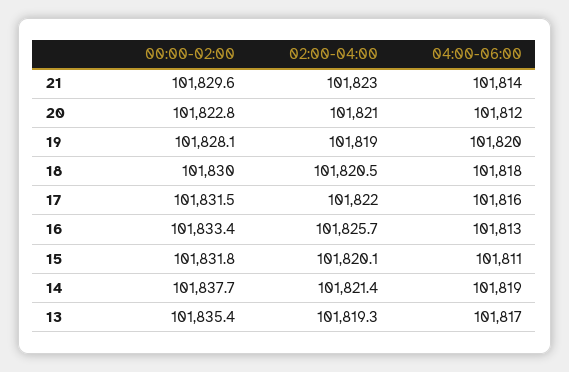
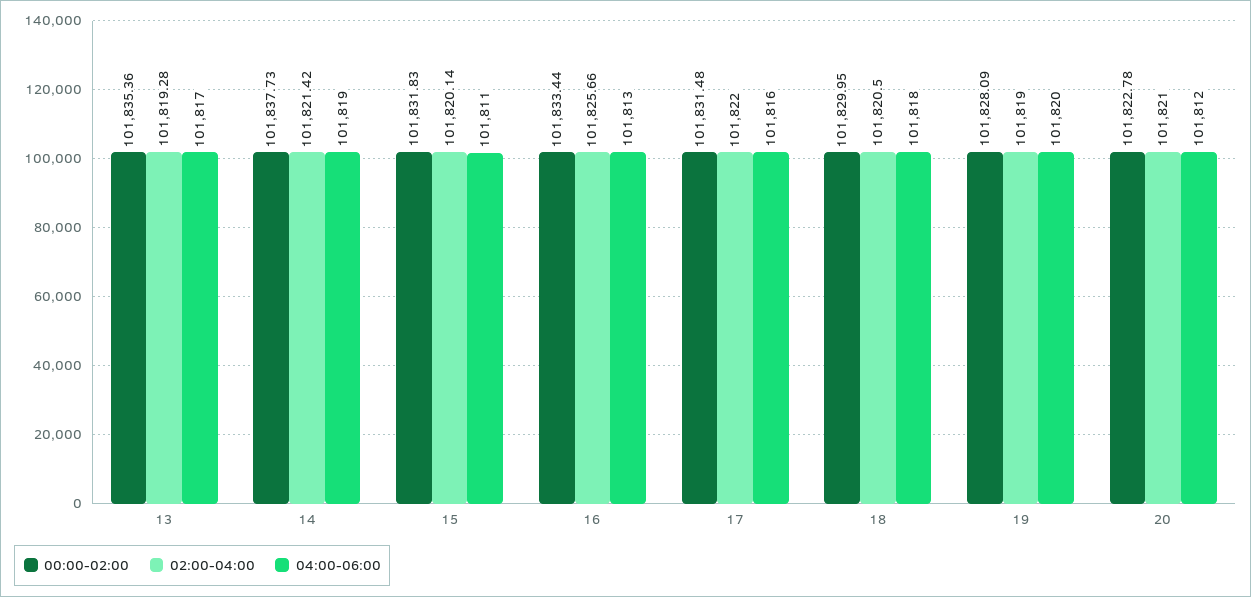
  {
    "00:00-02:00": {
-     "21": 101829.6,
      "20": 101822.78,
      "19": 101828.09,
      "18": 101829.95,
      "17": 101831.48,
      "16": 101833.44,
      "15": 101831.83,
      "14": 101837.73,
      "13": 101835.36
    },
    "02:00-04:00": {
-     "21": 101823,
      "20": 101821,
      "19": 101819,
      "18": 101820.5,
      "17": 101822,
      "16": 101825.66,
      "15": 101820.14,
      "14": 101821.42,
      "13": 101819.28
    },
    "04:00-06:00": {
-     "21": 101814,
      "20": 101812,
      "19": 101820,
      "18": 101818,
      "17": 101816,
      "16": 101813,
      "15": 101811,
      "14": 101819,
      "13": 101817
    }
  }

